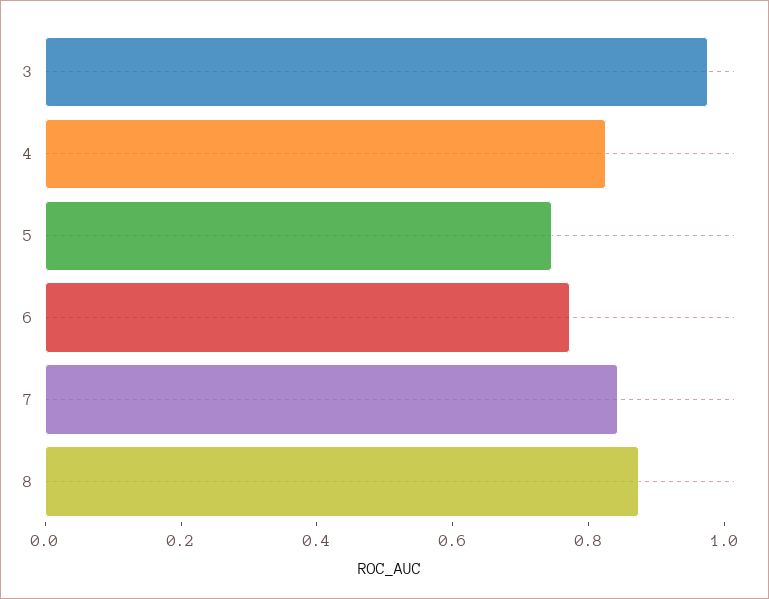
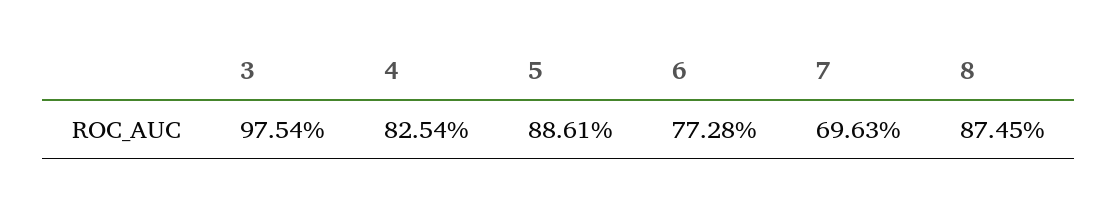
  {
    "3": 0.9754,
    "4": 0.8254,
-   "5": 0.75,
+   "5": 0.8861,
    "6": 0.7728,
-   "7": 0.85,
+   "7": 0.6963,
    "8": 0.8745
  }

